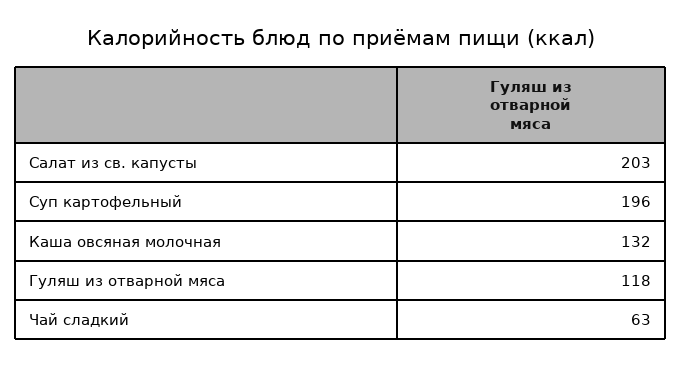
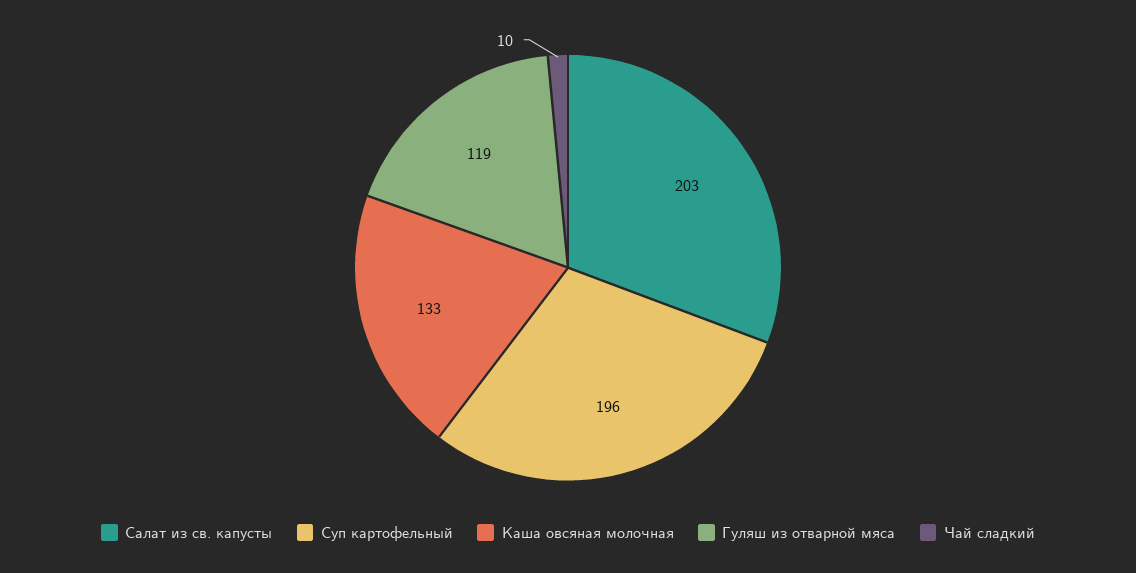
  {
    "Салат из св. капусты": 203,
    "Суп картофельный": 196,
-   "Каша овсяная молочная": 132,
+   "Каша овсяная молочная": 133,
-   "Гуляш из отварной мяса": 118,
+   "Гуляш из отварной мяса": 119,
-   "Чай сладкий": 63
+   "Чай сладкий": 10
  }

